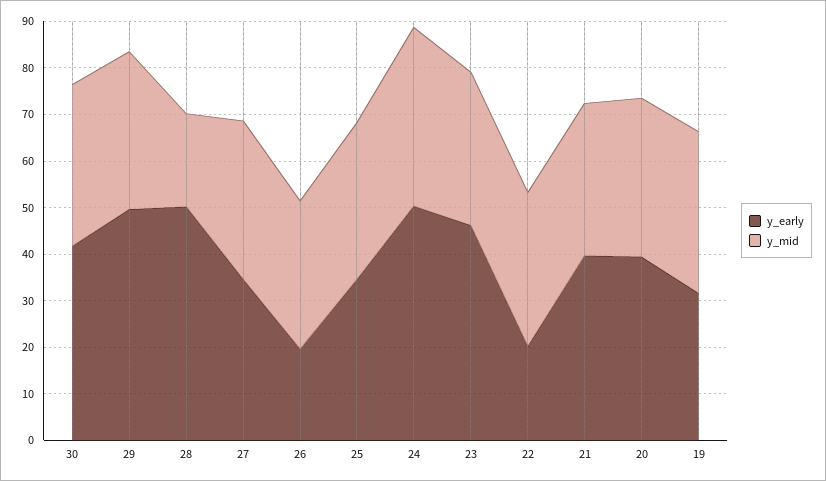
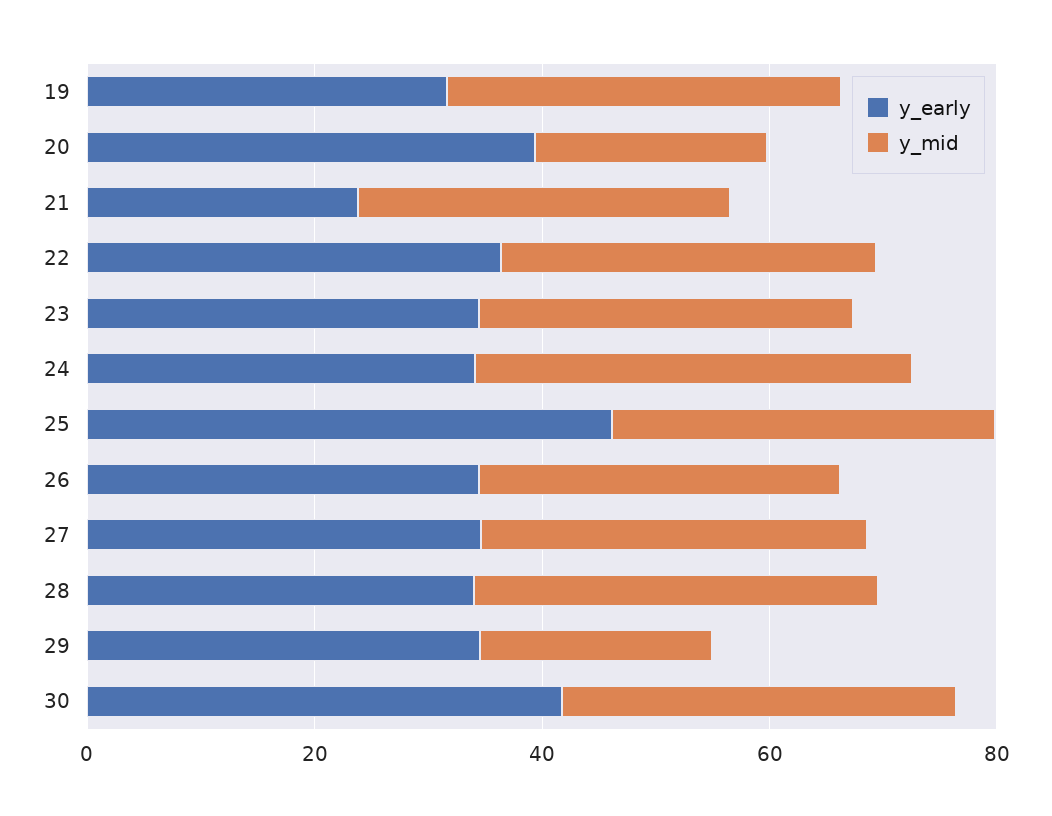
  {
    "y_early": {
      "30": 42,
-     "29": 50,
+     "29": 35,
-     "28": 50,
+     "28": 35,
      "27": 34,
-     "26": 20,
+     "26": 35,
-     "25": 34,
+     "25": 45,
-     "24": 50,
+     "24": 35,
-     "23": 46,
+     "23": 35,
-     "22": 20,
+     "22": 35,
-     "21": 40,
+     "21": 25,
      "20": 40,
      "19": 32
    },
    "y_mid": {
      "30": 34,
-     "29": 34,
+     "29": 20,
-     "28": 20,
+     "28": 35,
      "27": 34,
      "26": 32,
      "25": 34,
      "24": 38,
      "23": 32,
      "22": 34,
      "21": 32,
-     "20": 34,
+     "20": 20,
      "19": 34
    }
  }

